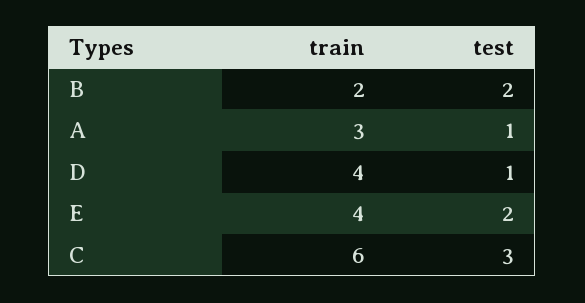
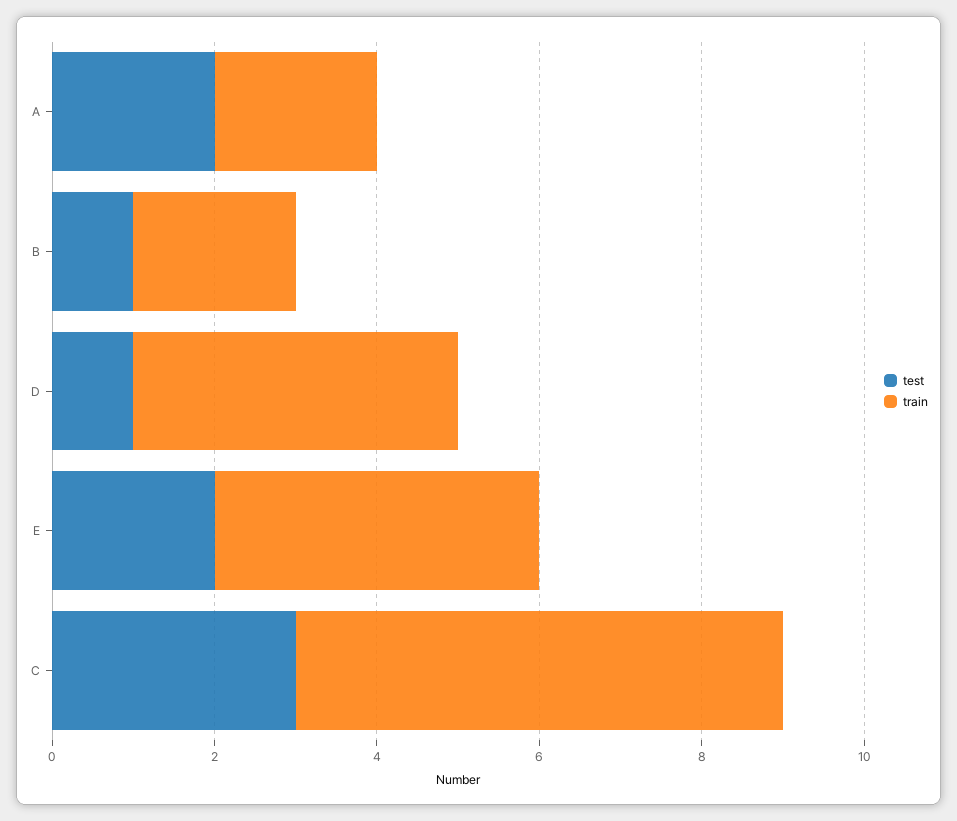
  {
    "train": {
      "B": 2,
-     "A": 3,
+     "A": 2,
      "D": 4,
      "E": 4,
      "C": 6
    },
    "test": {
-     "B": 2,
+     "B": 1,
-     "A": 1,
+     "A": 2,
      "D": 1,
      "E": 2,
      "C": 3
    }
  }

